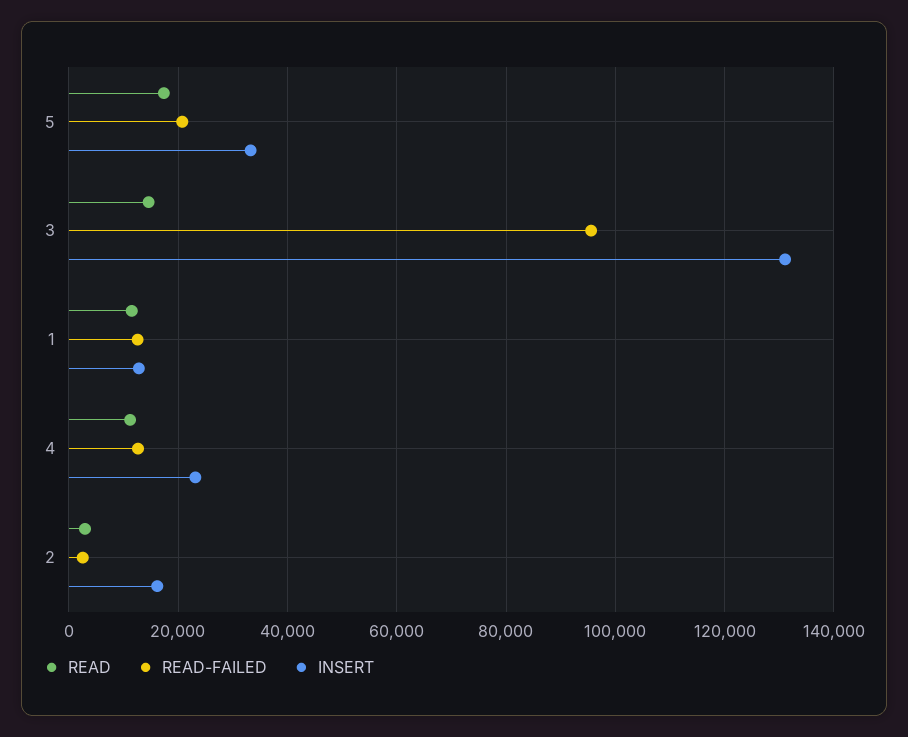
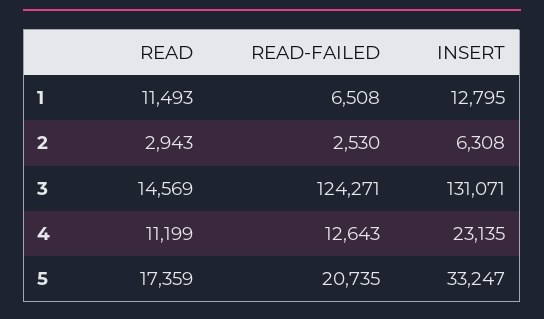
  {
    "READ": {
      "5": 17359,
      "3": 14569,
      "1": 11493,
      "4": 11199,
      "2": 2943
    },
    "READ-FAILED": {
      "5": 20735,
-     "3": 96000,
+     "3": 124271,
-     "1": 12000,
+     "1": 6508,
      "4": 12643,
      "2": 2530
    },
    "INSERT": {
      "5": 33247,
      "3": 131071,
      "1": 12795,
      "4": 23135,
-     "2": 16000
+     "2": 6308
    }
  }

